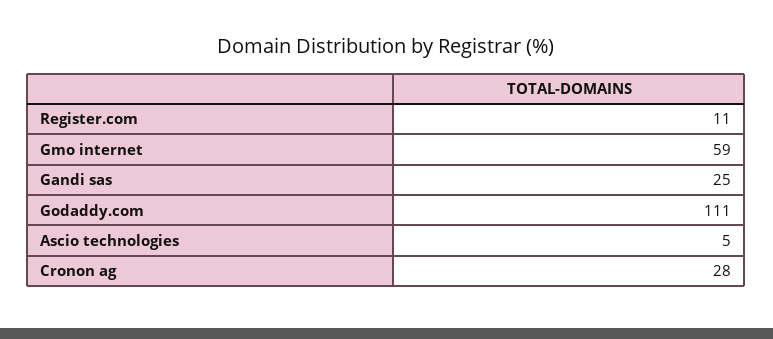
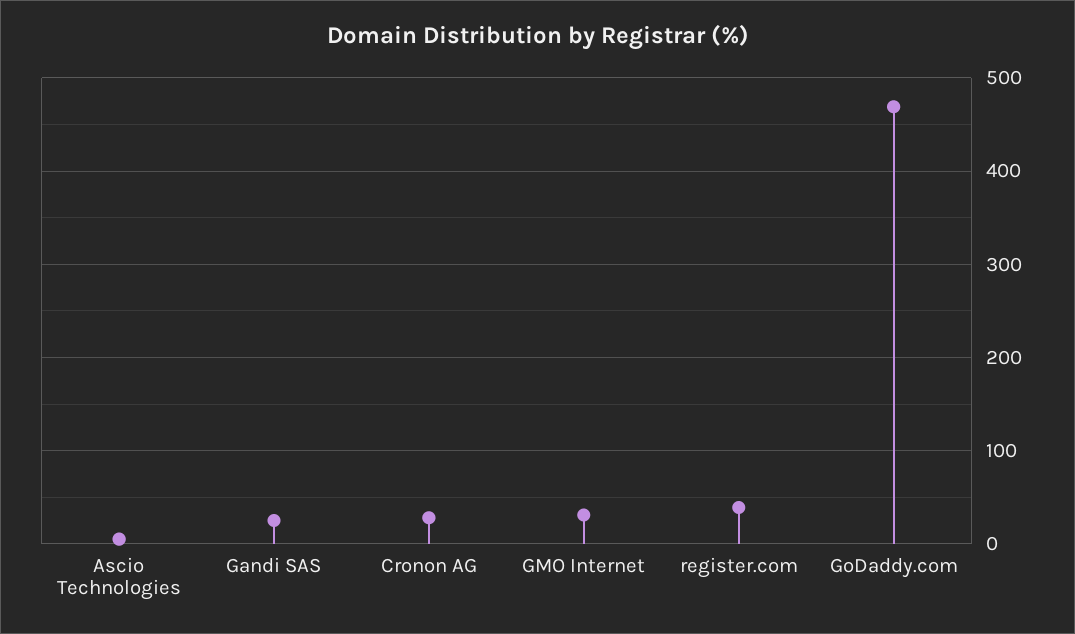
  {
-   "Register.com": 11,
+   "Register.com": 40,
-   "Gmo internet": 59,
+   "Gmo internet": 30,
    "Gandi sas": 25,
-   "Godaddy.com": 111,
+   "Godaddy.com": 470,
    "Ascio technologies": 5,
    "Cronon ag": 28
  }

